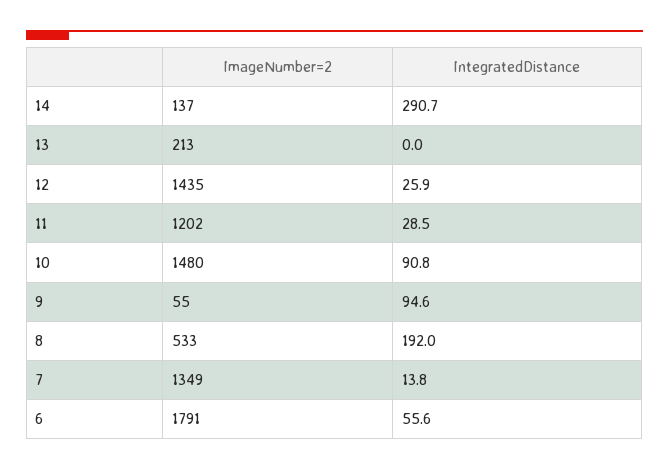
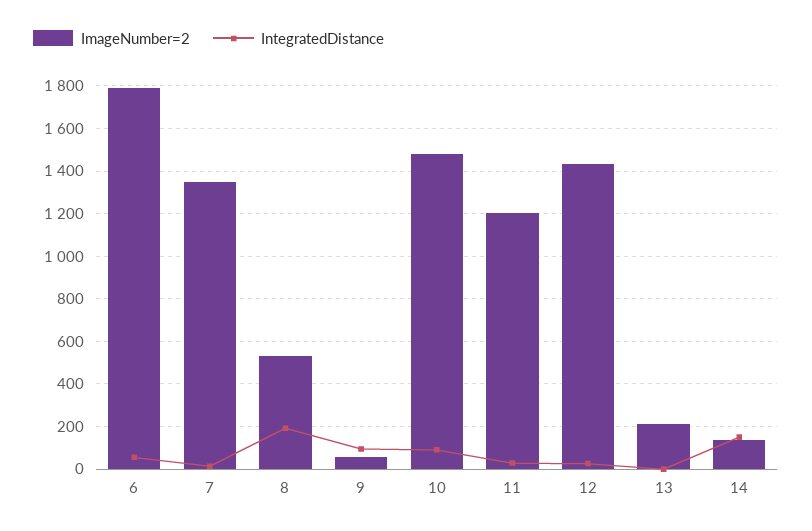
  {
    "ImageNumber=2": {
      "14": 137,
      "13": 213,
      "12": 1435,
      "11": 1202,
      "10": 1480,
      "9": 55,
      "8": 533,
      "7": 1349,
      "6": 1791
    },
    "IntegratedDistance": {
-     "14": 290.7,
+     "14": 150,
      "13": 0,
      "12": 25.9,
      "11": 28.5,
      "10": 90.8,
      "9": 94.6,
      "8": 192,
      "7": 13.8,
      "6": 55.6
    }
  }

